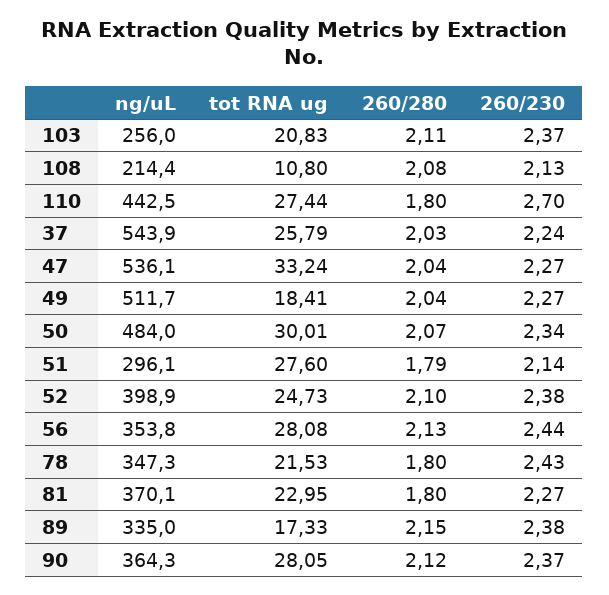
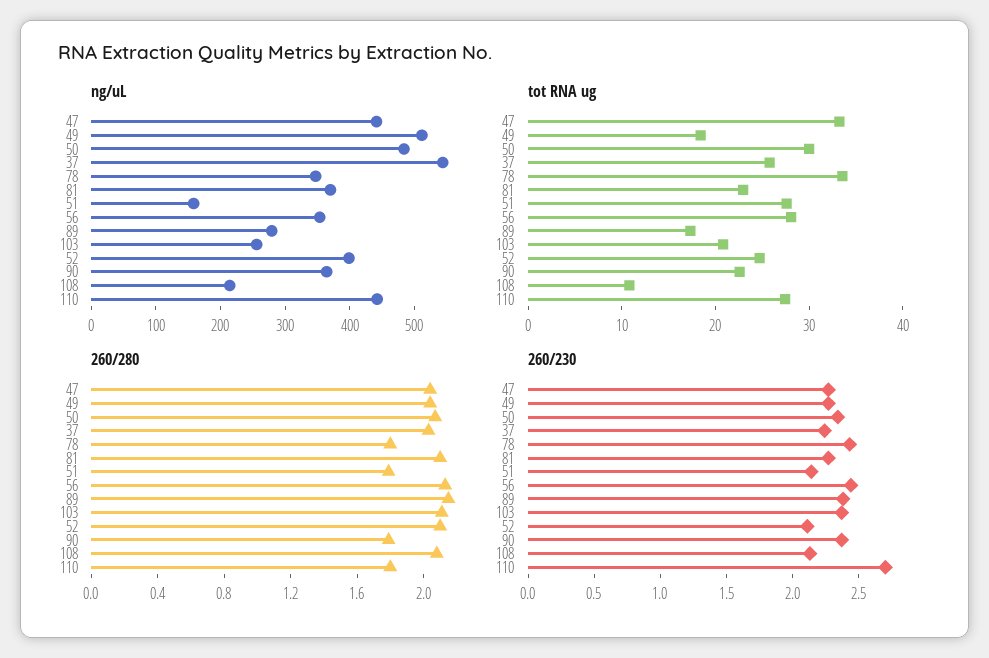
  {
    "ng/uL": {
      "103": 256,
      "108": 214.4,
      "110": 442.5,
      "37": 543.9,
-     "47": 536.1,
+     "47": 440,
      "49": 511.7,
      "50": 484,
-     "51": 296.1,
+     "51": 160,
      "52": 398.9,
      "56": 353.8,
      "78": 347.3,
      "81": 370.1,
-     "89": 335,
+     "89": 280,
      "90": 364.3
    },
    "tot RNA ug": {
      "103": 20.83,
      "108": 10.8,
      "110": 27.44,
      "37": 25.79,
      "47": 33.24,
      "49": 18.41,
      "50": 30.01,
      "51": 27.6,
      "52": 24.73,
      "56": 28.08,
-     "78": 21.53,
+     "78": 34,
      "81": 22.95,
      "89": 17.33,
-     "90": 28.05
+     "90": 22
    },
    "260/280": {
      "103": 2.11,
      "108": 2.08,
      "110": 1.8,
      "37": 2.03,
      "47": 2.04,
      "49": 2.04,
      "50": 2.07,
      "51": 1.79,
      "52": 2.1,
      "56": 2.13,
      "78": 1.8,
-     "81": 1.8,
+     "81": 2.1,
      "89": 2.15,
-     "90": 2.12
+     "90": 1.8
    },
    "260/230": {
      "103": 2.37,
      "108": 2.13,
      "110": 2.7,
      "37": 2.24,
      "47": 2.27,
      "49": 2.27,
      "50": 2.34,
      "51": 2.14,
-     "52": 2.38,
+     "52": 2.1,
      "56": 2.44,
      "78": 2.43,
      "81": 2.27,
      "89": 2.38,
      "90": 2.37
    }
  }

